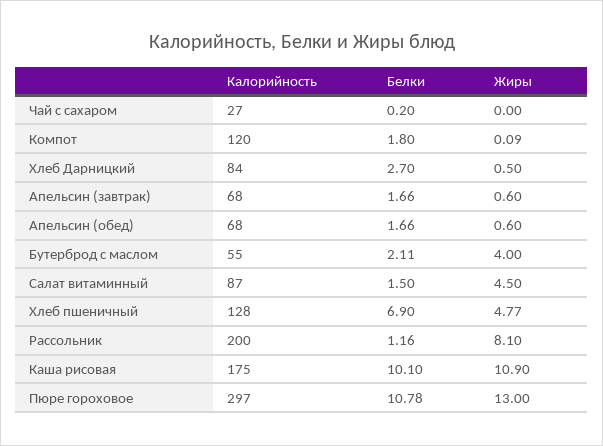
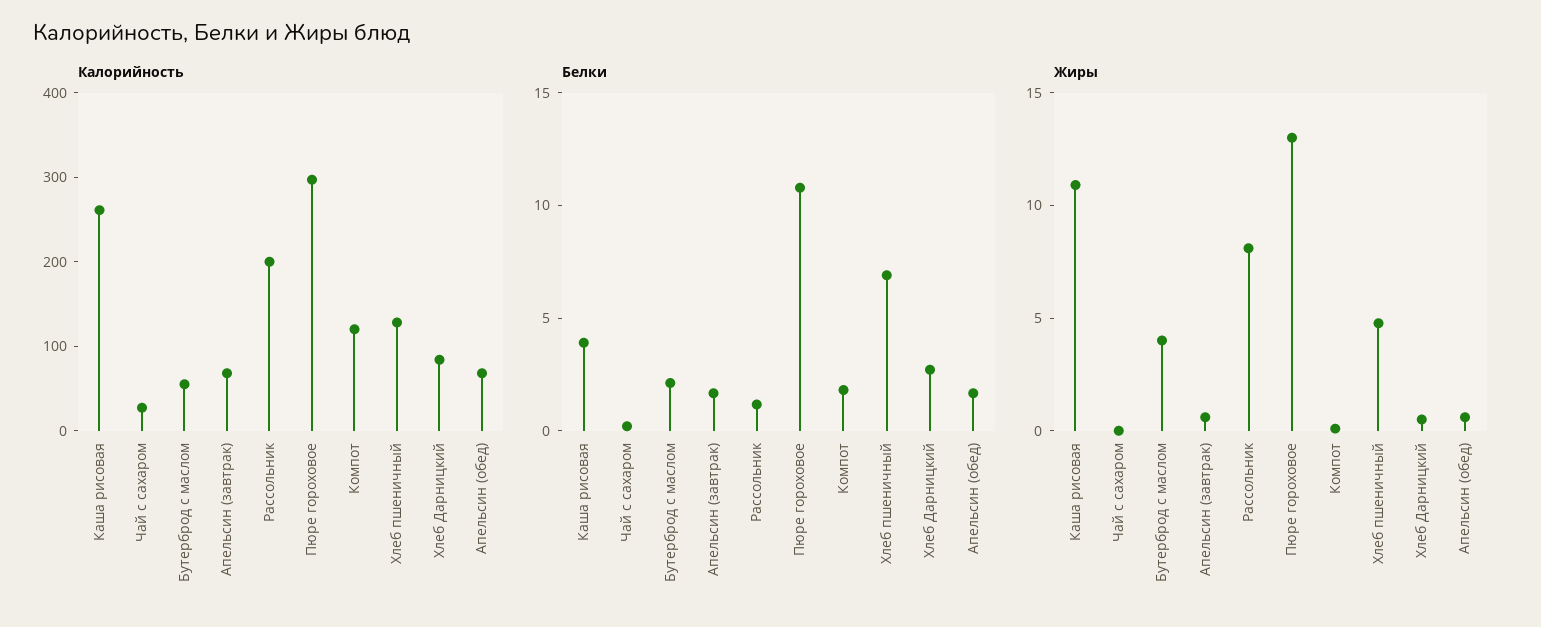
  {
    "Калорийность": {
      "Чай с сахаром": 27,
      "Компот": 120,
      "Хлеб Дарницкий": 84,
      "Апельсин (завтрак)": 68,
      "Апельсин (обед)": 68,
      "Бутерброд с маслом": 55,
-     "Салат витаминный": 87,
      "Хлеб пшеничный": 128,
      "Рассольник": 200,
-     "Каша рисовая": 175,
+     "Каша рисовая": 260,
      "Пюре гороховое": 297
    },
    "Белки": {
      "Чай с сахаром": 0.2,
      "Компот": 1.8,
      "Хлеб Дарницкий": 2.7,
      "Апельсин (завтрак)": 1.66,
      "Апельсин (обед)": 1.66,
      "Бутерброд с маслом": 2.11,
-     "Салат витаминный": 1.5,
      "Хлеб пшеничный": 6.9,
      "Рассольник": 1.16,
-     "Каша рисовая": 10.1,
+     "Каша рисовая": 4,
      "Пюре гороховое": 10.78
    },
    "Жиры": {
      "Чай с сахаром": 0,
      "Компот": 0.09,
      "Хлеб Дарницкий": 0.5,
      "Апельсин (завтрак)": 0.6,
      "Апельсин (обед)": 0.6,
      "Бутерброд с маслом": 4,
-     "Салат витаминный": 4.5,
      "Хлеб пшеничный": 4.77,
      "Рассольник": 8.1,
      "Каша рисовая": 10.9,
      "Пюре гороховое": 13
    }
  }

